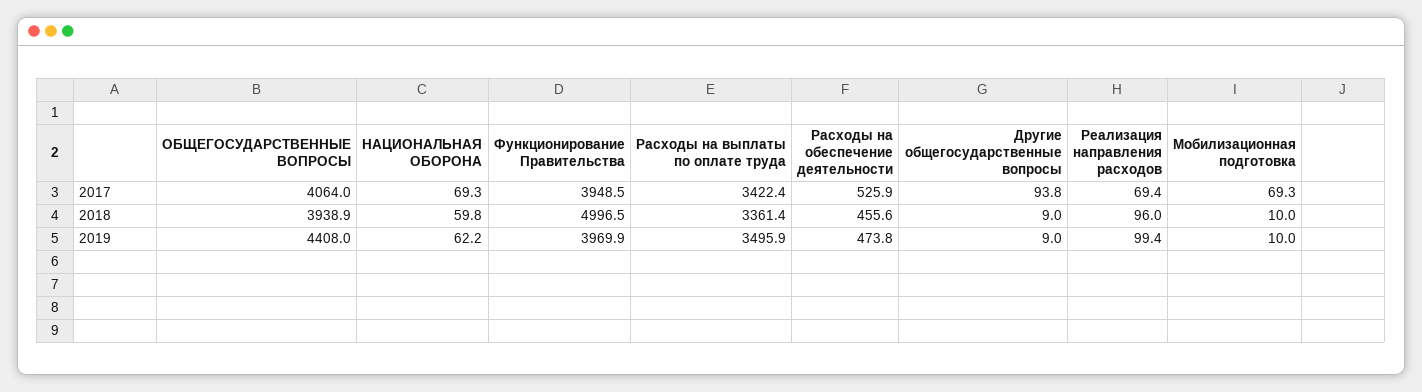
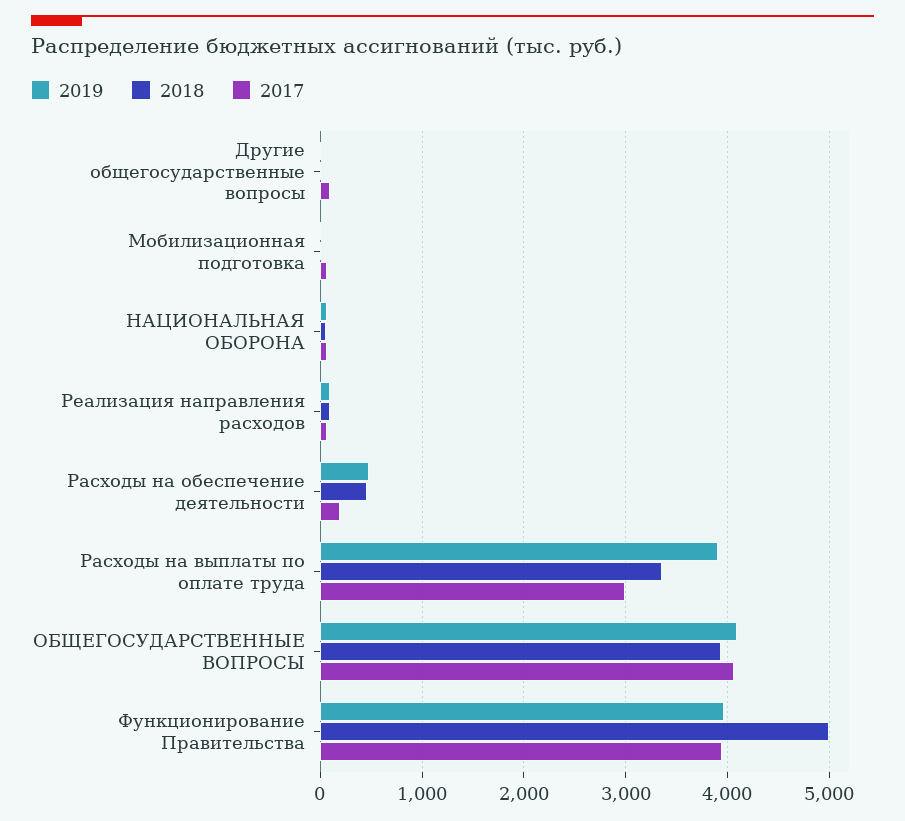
  {
    "2017": {
      "ОБЩЕГОСУДАРСТВЕННЫЕ ВОПРОСЫ": 4064,
      "НАЦИОНАЛЬНАЯ ОБОРОНА": 69.3,
      "Функционирование Правительства": 3948.5,
-     "Расходы на выплаты по оплате труда": 3422.4,
+     "Расходы на выплаты по оплате труда": 3000,
-     "Расходы на обеспечение деятельности": 525.9,
+     "Расходы на обеспечение деятельности": 200,
      "Другие общегосударственные вопросы": 93.8,
      "Реализация направления расходов": 69.4,
      "Мобилизационная подготовка": 69.3
    },
    "2018": {
      "ОБЩЕГОСУДАРСТВЕННЫЕ ВОПРОСЫ": 3938.9,
      "НАЦИОНАЛЬНАЯ ОБОРОНА": 59.8,
      "Функционирование Правительства": 4996.5,
      "Расходы на выплаты по оплате труда": 3361.4,
      "Расходы на обеспечение деятельности": 455.6,
      "Другие общегосударственные вопросы": 9,
      "Реализация направления расходов": 96,
      "Мобилизационная подготовка": 10
    },
    "2019": {
-     "ОБЩЕГОСУДАРСТВЕННЫЕ ВОПРОСЫ": 4408,
+     "ОБЩЕГОСУДАРСТВЕННЫЕ ВОПРОСЫ": 4100,
      "НАЦИОНАЛЬНАЯ ОБОРОНА": 62.2,
      "Функционирование Правительства": 3969.9,
-     "Расходы на выплаты по оплате труда": 3495.9,
+     "Расходы на выплаты по оплате труда": 3900,
      "Расходы на обеспечение деятельности": 473.8,
      "Другие общегосударственные вопросы": 9,
      "Реализация направления расходов": 99.4,
      "Мобилизационная подготовка": 10
    }
  }

